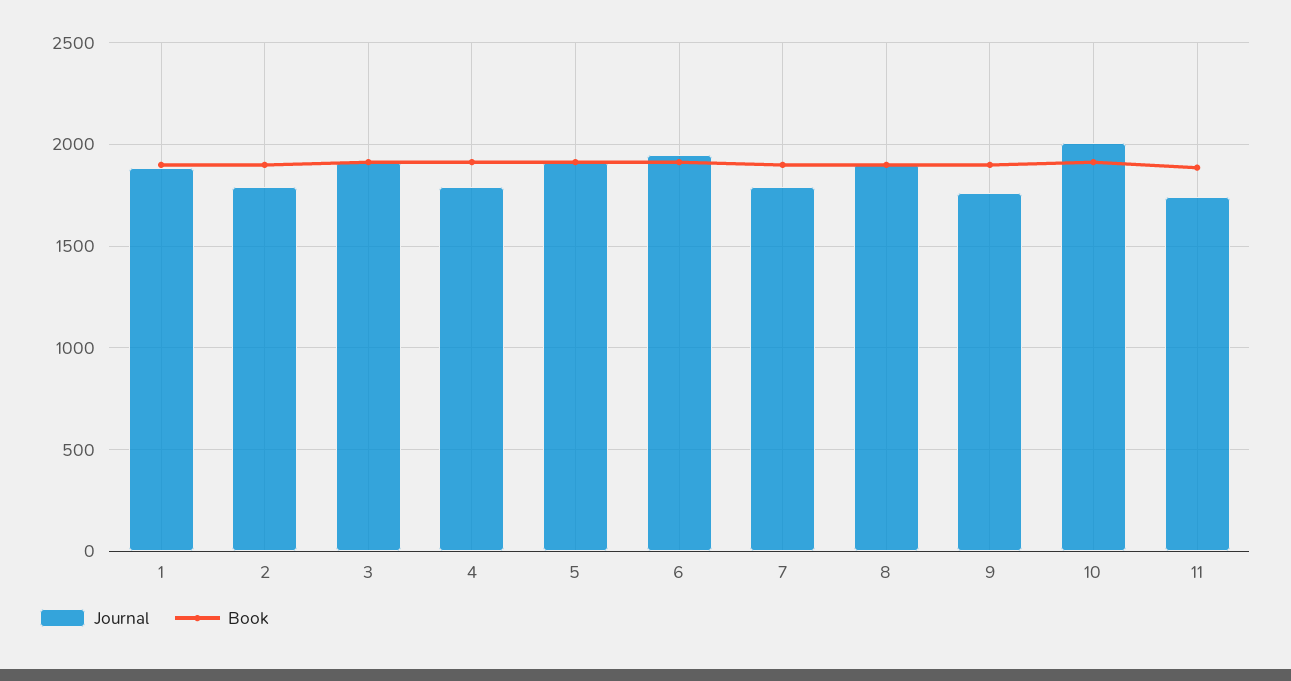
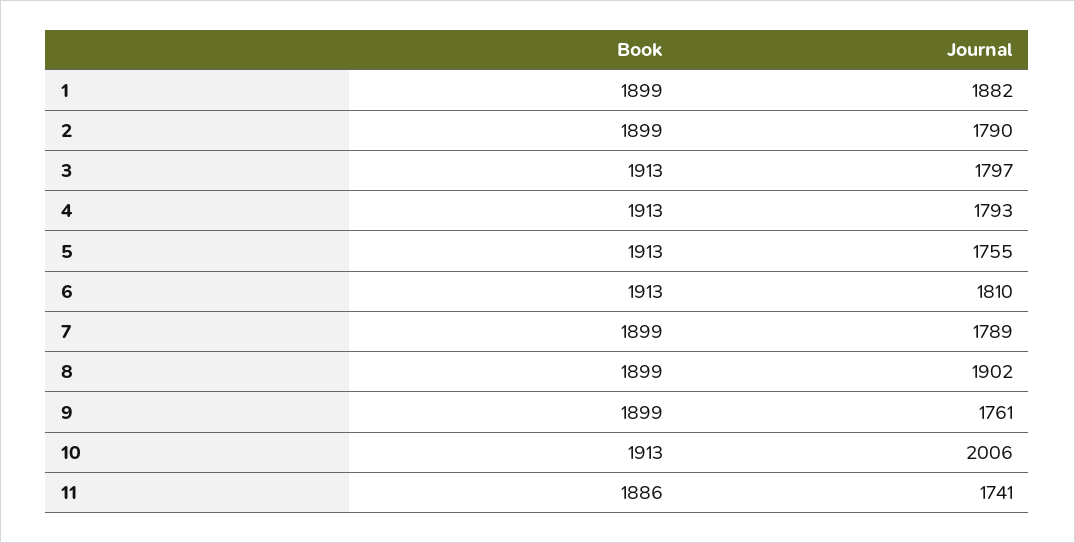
  {
    "Journal": {
      "1": 1882,
      "2": 1790,
-     "3": 1900,
+     "3": 1797,
      "4": 1793,
-     "5": 1900,
+     "5": 1755,
-     "6": 1950,
+     "6": 1810,
      "7": 1789,
      "8": 1902,
      "9": 1761,
      "10": 2006,
      "11": 1741
    },
    "Book": {
      "1": 1899,
      "2": 1899,
      "3": 1913,
      "4": 1913,
      "5": 1913,
      "6": 1913,
      "7": 1899,
      "8": 1899,
      "9": 1899,
      "10": 1913,
      "11": 1886
    }
  }

